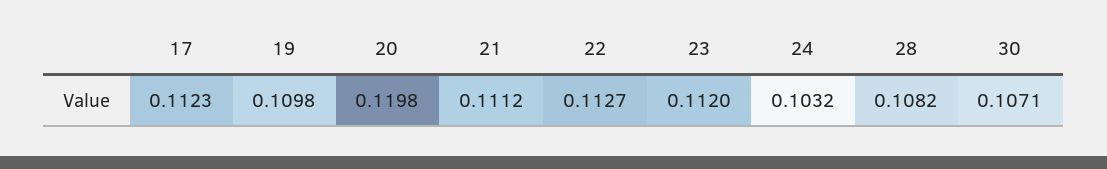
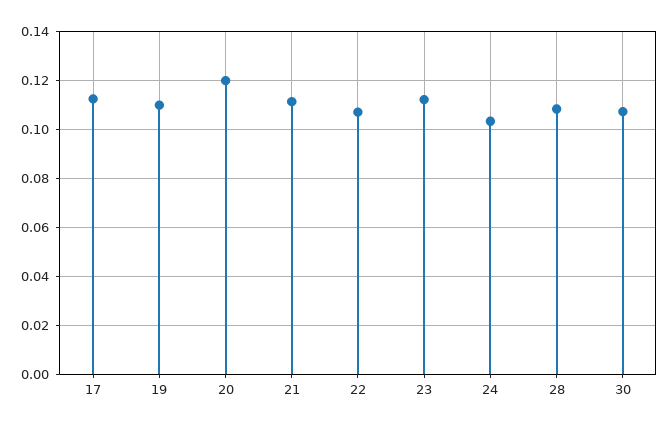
  {
    "17": 0.1123,
    "19": 0.1098,
    "20": 0.1198,
    "21": 0.1112,
-   "22": 0.1127,
+   "22": 0.1075,
    "23": 0.112,
    "24": 0.1032,
    "28": 0.1082,
    "30": 0.1071
  }

